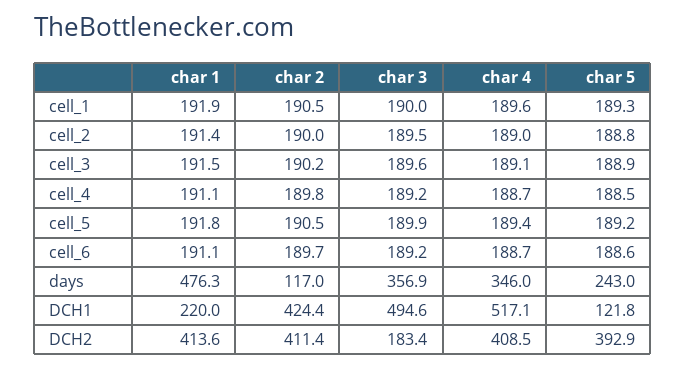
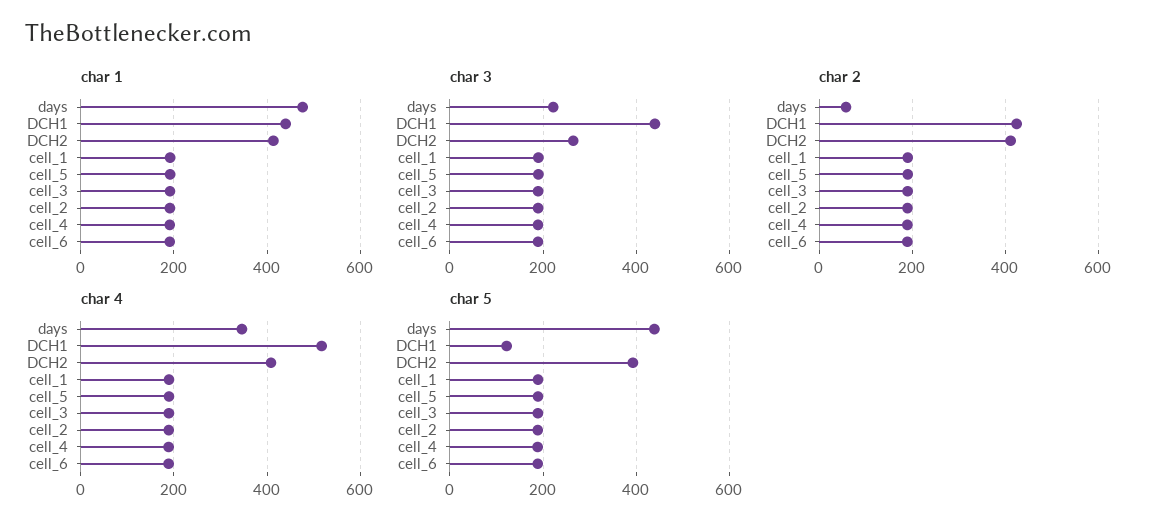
  {
    "char 1": {
      "cell_1": 191.9,
      "cell_2": 191.4,
      "cell_3": 191.5,
      "cell_4": 191.1,
      "cell_5": 191.8,
      "cell_6": 191.1,
      "days": 476.3,
-     "DCH1": 220,
+     "DCH1": 440,
      "DCH2": 413.6
    },
    "char 2": {
      "cell_1": 190.5,
      "cell_2": 190,
      "cell_3": 190.2,
      "cell_4": 189.8,
      "cell_5": 190.5,
      "cell_6": 189.7,
-     "days": 117,
+     "days": 60,
      "DCH1": 424.4,
      "DCH2": 411.4
    },
    "char 3": {
      "cell_1": 190,
      "cell_2": 189.5,
      "cell_3": 189.6,
      "cell_4": 189.2,
      "cell_5": 189.9,
      "cell_6": 189.2,
-     "days": 356.9,
+     "days": 220,
-     "DCH1": 494.6,
+     "DCH1": 440,
-     "DCH2": 183.4
+     "DCH2": 260
    },
    "char 4": {
      "cell_1": 189.6,
      "cell_2": 189,
      "cell_3": 189.1,
      "cell_4": 188.7,
      "cell_5": 189.4,
      "cell_6": 188.7,
      "days": 346,
      "DCH1": 517.1,
      "DCH2": 408.5
    },
    "char 5": {
      "cell_1": 189.3,
      "cell_2": 188.8,
      "cell_3": 188.9,
      "cell_4": 188.5,
      "cell_5": 189.2,
      "cell_6": 188.6,
-     "days": 243,
+     "days": 440,
      "DCH1": 121.8,
      "DCH2": 392.9
    }
  }

